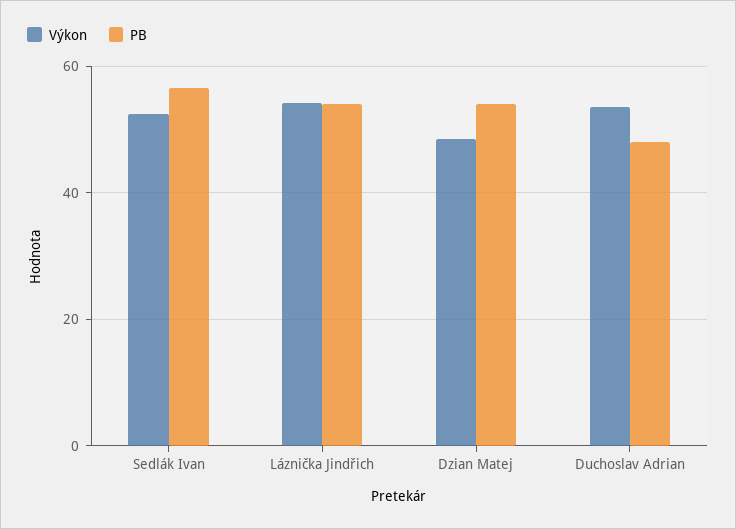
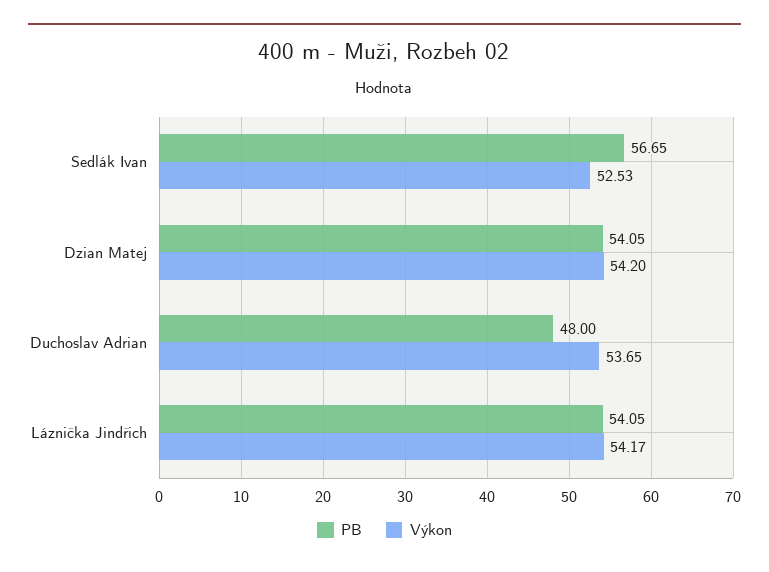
  {
    "Výkon": {
      "Sedlák Ivan": 52.53,
      "Láznička Jindřich": 54.17,
-     "Dzian Matej": 48,
+     "Dzian Matej": 54.2,
      "Duchoslav Adrian": 53.65
    },
    "PB": {
      "Sedlák Ivan": 56.65,
      "Láznička Jindřich": 54.05,
      "Dzian Matej": 54.05,
      "Duchoslav Adrian": 48
    }
  }

